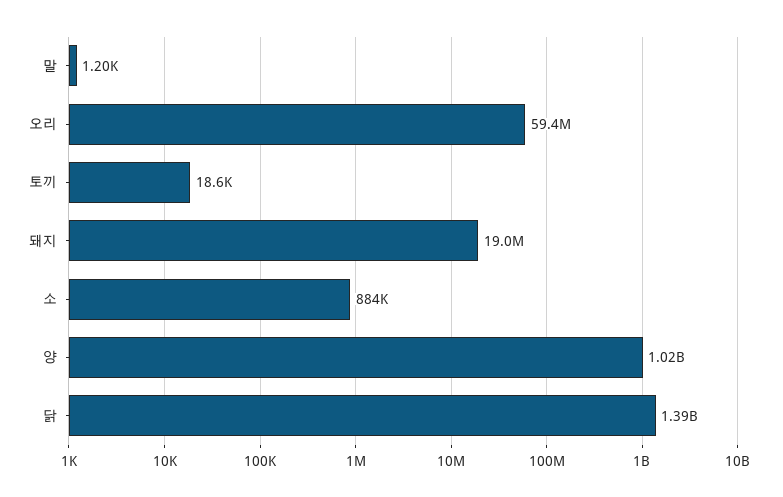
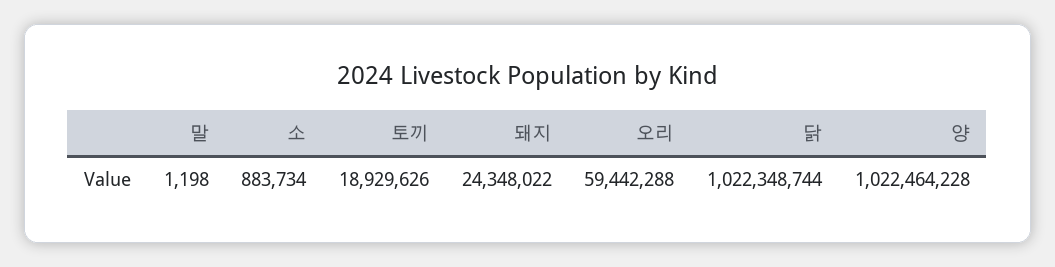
  {
    "말": 1198,
    "오리": 59442288,
-   "토끼": 18600,
+   "토끼": 18929626,
-   "돼지": 19000000,
+   "돼지": 24348022,
    "소": 883734,
    "양": 1022464228,
-   "닭": 1390000000
+   "닭": 1022348744
  }

